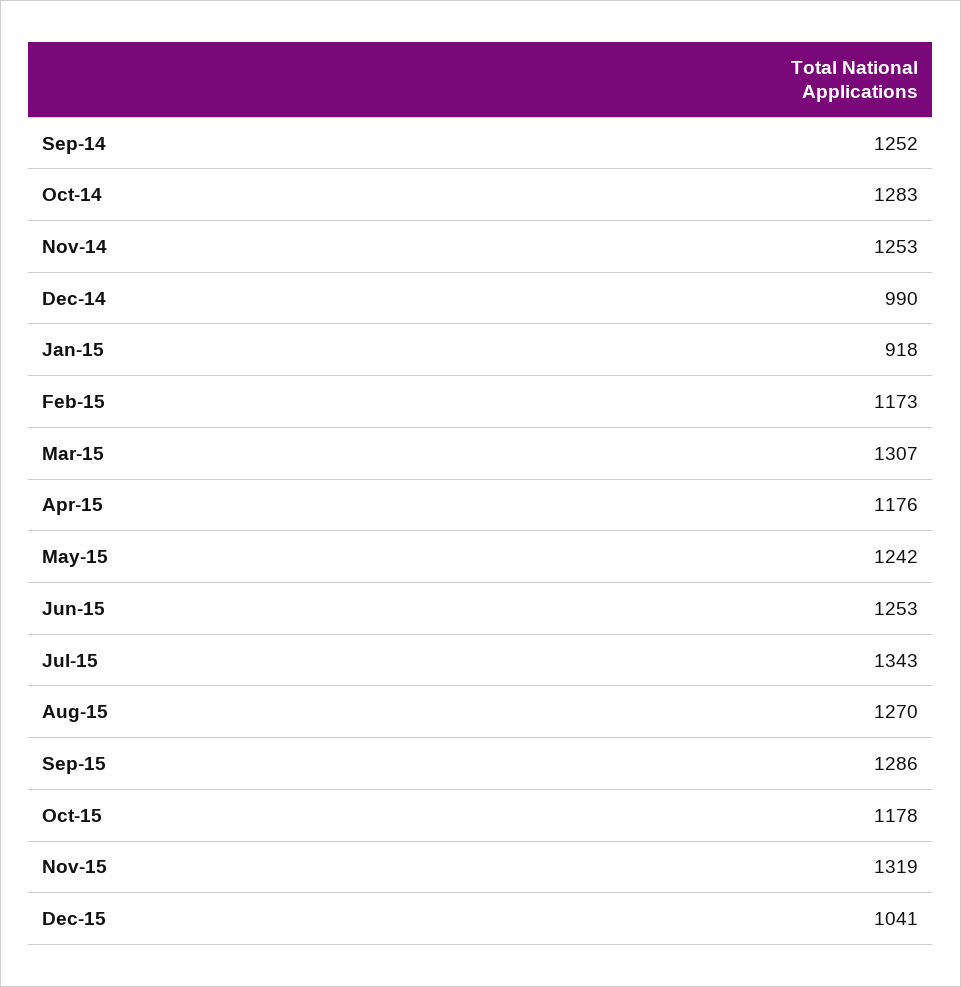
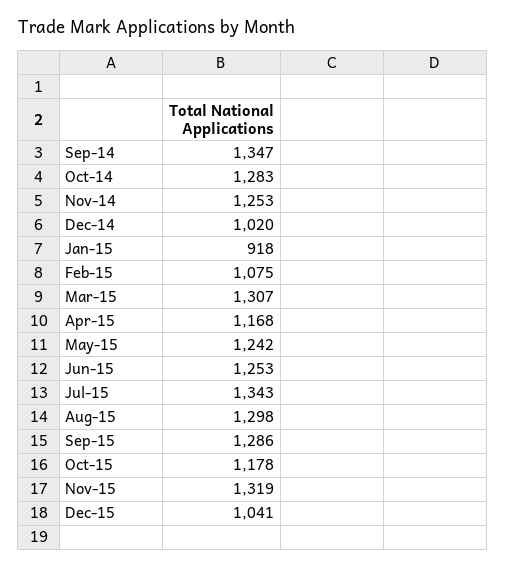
  {
-   "Sep-14": 1252,
+   "Sep-14": 1347,
    "Oct-14": 1283,
    "Nov-14": 1253,
-   "Dec-14": 990,
+   "Dec-14": 1020,
    "Jan-15": 918,
-   "Feb-15": 1173,
+   "Feb-15": 1075,
    "Mar-15": 1307,
-   "Apr-15": 1176,
+   "Apr-15": 1168,
    "May-15": 1242,
    "Jun-15": 1253,
    "Jul-15": 1343,
-   "Aug-15": 1270,
+   "Aug-15": 1298,
    "Sep-15": 1286,
    "Oct-15": 1178,
    "Nov-15": 1319,
    "Dec-15": 1041
  }

